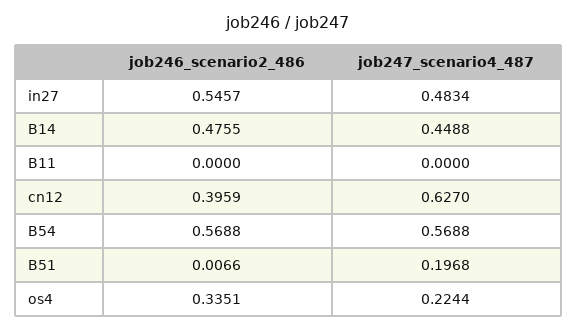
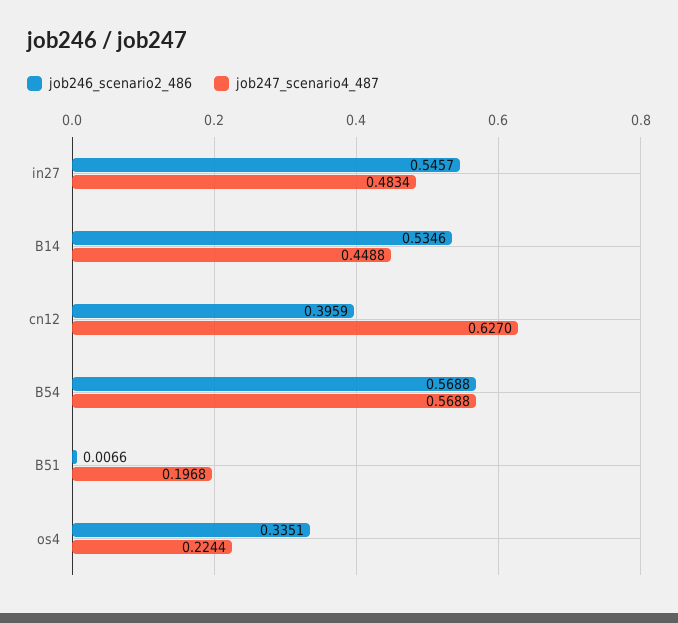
  {
    "job246_scenario2_486": {
      "in27": 0.5457,
-     "B14": 0.4755,
+     "B14": 0.5346,
-     "B11": 0,
      "cn12": 0.3959,
      "B54": 0.5688,
      "B51": 0.0066,
      "os4": 0.3351
    },
    "job247_scenario4_487": {
      "in27": 0.4834,
      "B14": 0.4488,
-     "B11": 0,
      "cn12": 0.627,
      "B54": 0.5688,
      "B51": 0.1968,
      "os4": 0.2244
    }
  }

